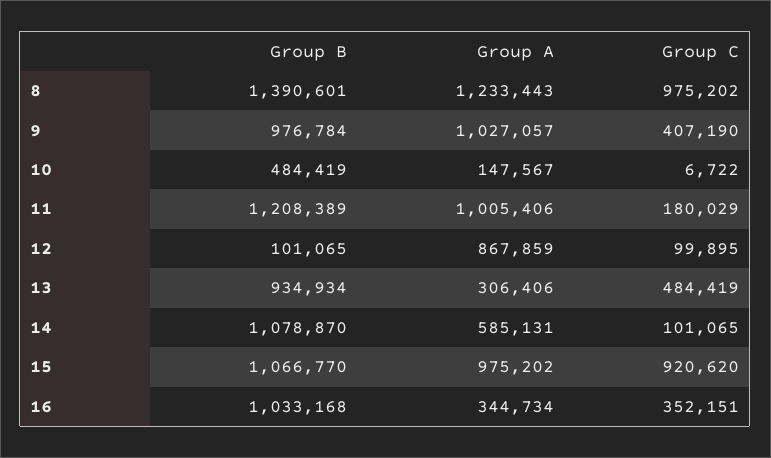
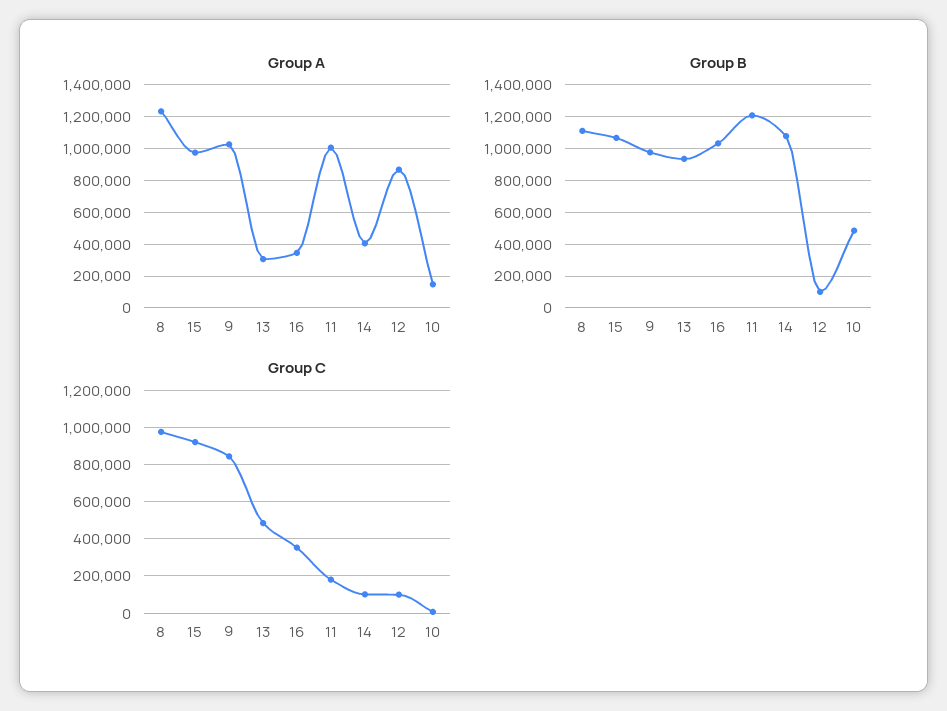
  {
    "Group B": {
-     "8": 1390601,
+     "8": 1100000,
      "9": 976784,
      "10": 484419,
      "11": 1208389,
      "12": 101065,
      "13": 934934,
      "14": 1078870,
      "15": 1066770,
      "16": 1033168
    },
    "Group A": {
      "8": 1233443,
      "9": 1027057,
      "10": 147567,
      "11": 1005406,
      "12": 867859,
      "13": 306406,
-     "14": 585131,
+     "14": 400000,
      "15": 975202,
      "16": 344734
    },
    "Group C": {
      "8": 975202,
-     "9": 407190,
+     "9": 850000,
      "10": 6722,
      "11": 180029,
      "12": 99895,
      "13": 484419,
      "14": 101065,
      "15": 920620,
      "16": 352151
    }
  }

